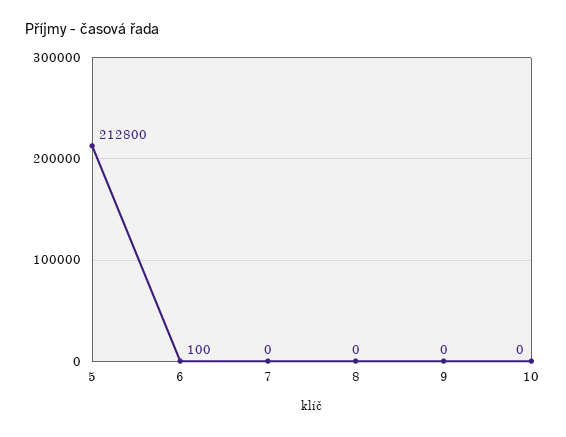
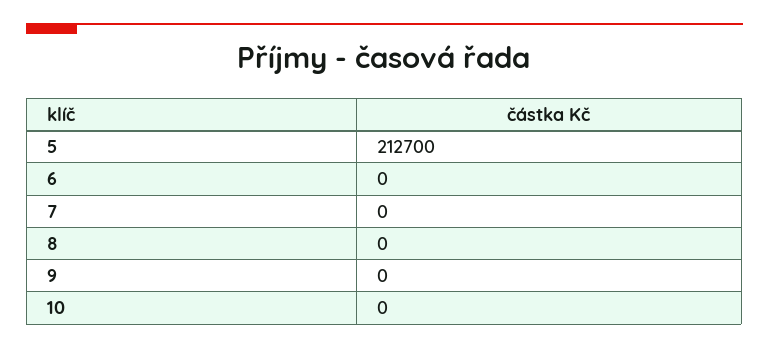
  {
-   "5": 212800,
+   "5": 212700,
-   "6": 100,
+   "6": 0,
    "7": 0,
    "8": 0,
    "9": 0,
    "10": 0
  }

